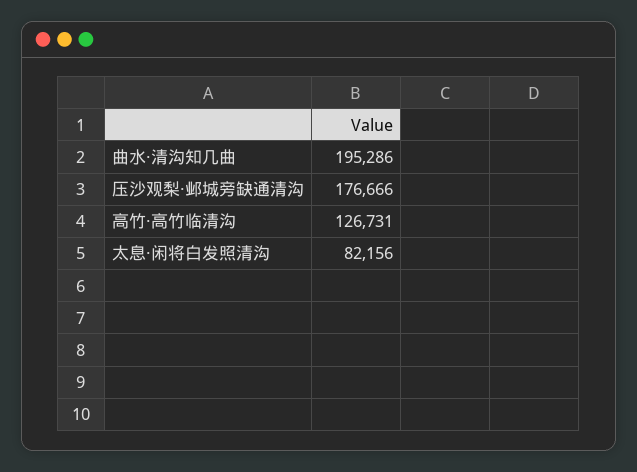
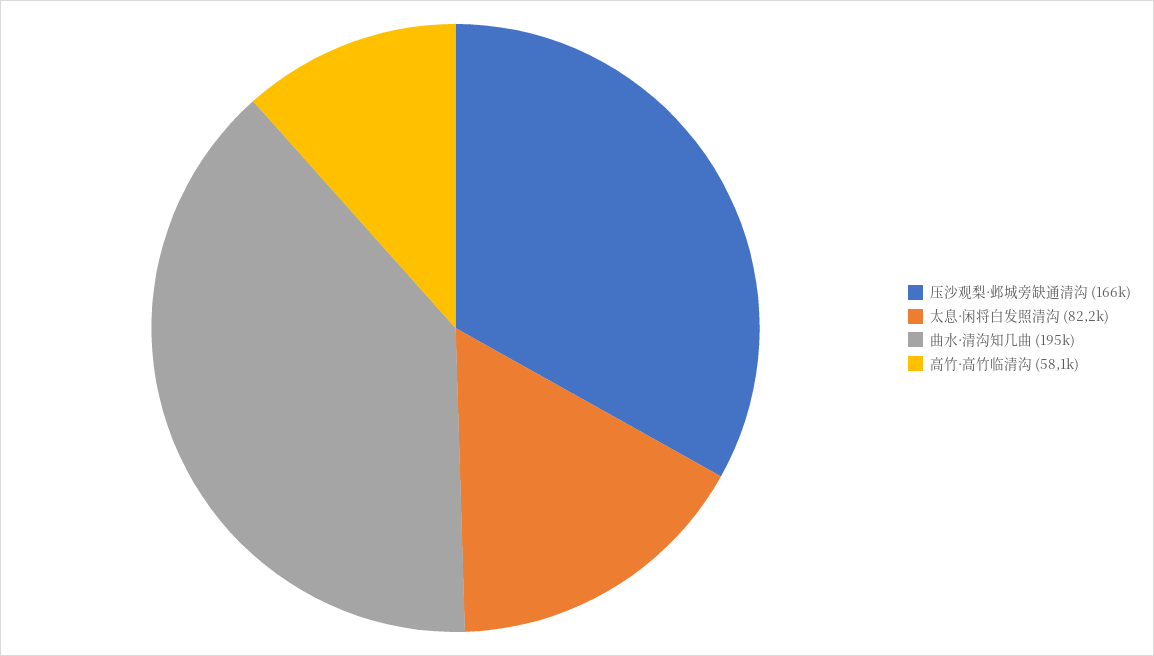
  {
    "曲水·清沟知几曲": 195286,
-   "压沙观梨·邺城旁缺通清沟": 176666,
+   "压沙观梨·邺城旁缺通清沟": 166000,
-   "高竹·高竹临清沟": 126731,
+   "高竹·高竹临清沟": 58100,
    "太息·闲将白发照清沟": 82156
  }

